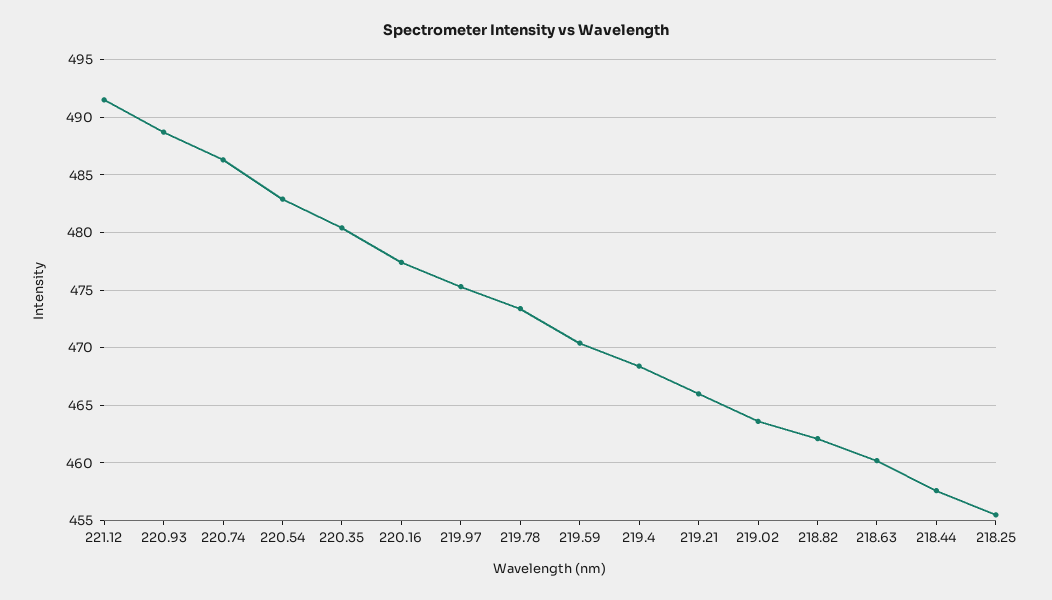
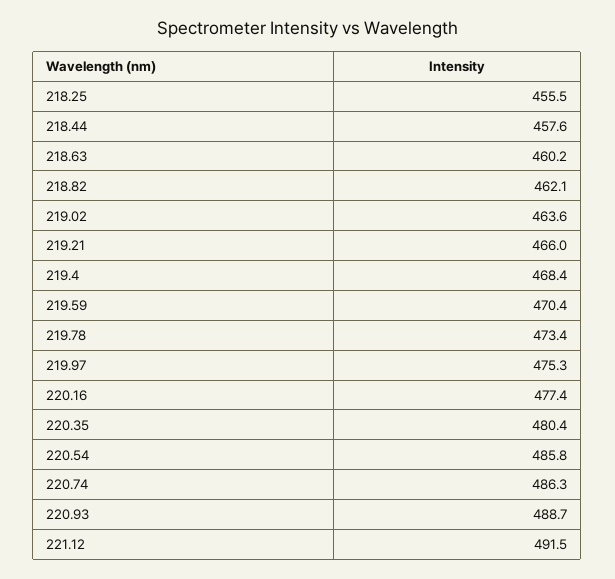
  {
    "221.12": 491.5,
    "220.93": 488.7,
    "220.74": 486.3,
-   "220.54": 483,
+   "220.54": 485.8,
    "220.35": 480.4,
    "220.16": 477.4,
    "219.97": 475.3,
    "219.78": 473.4,
    "219.59": 470.4,
    "219.4": 468.4,
    "219.21": 466,
    "219.02": 463.6,
    "218.82": 462.1,
    "218.63": 460.2,
    "218.44": 457.6,
    "218.25": 455.5
  }

